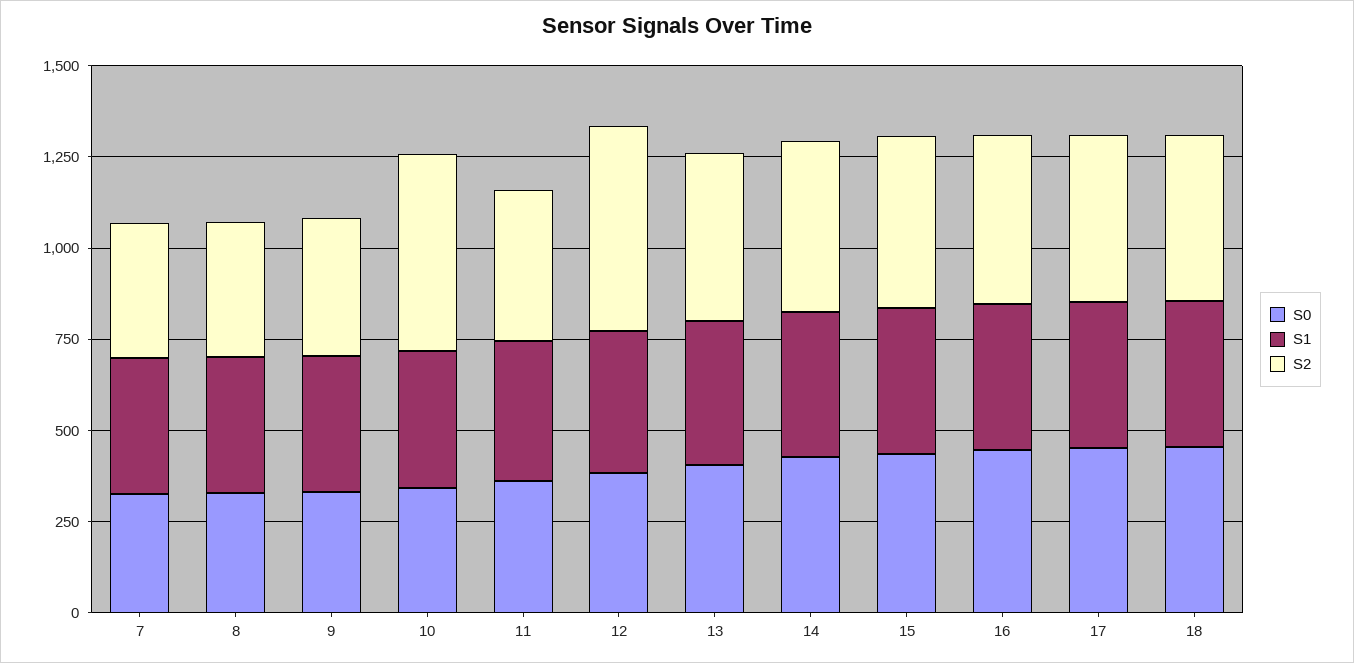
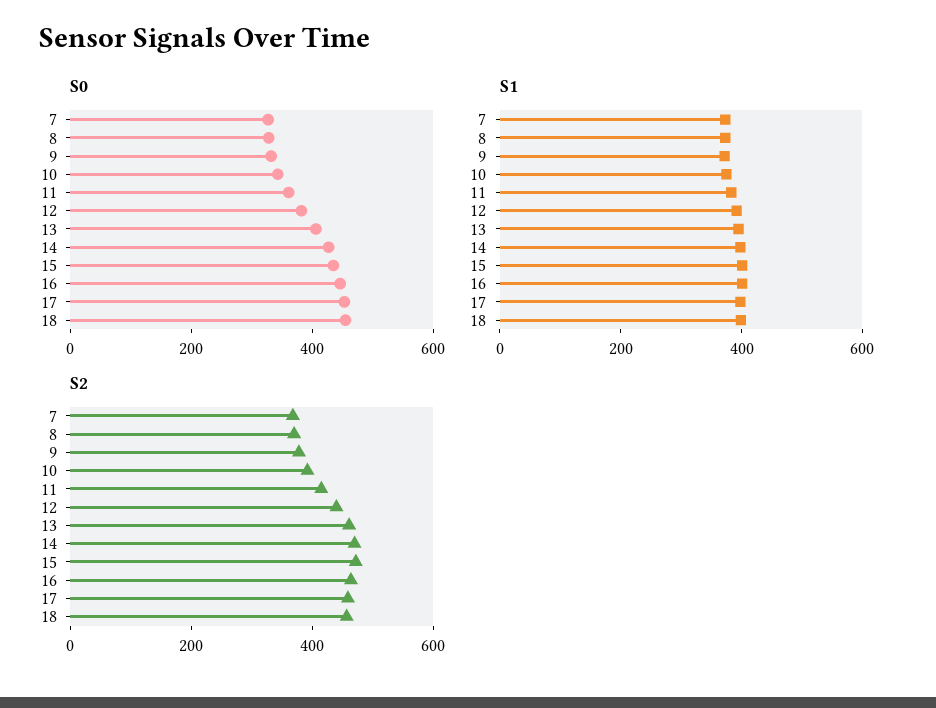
  {
    "S0": {
      "7": 350,
      "8": 350,
      "9": 350,
      "10": 350,
      "11": 350,
      "12": 400,
      "13": 400,
      "14": 450,
      "15": 450,
      "16": 450,
      "17": 450,
      "18": 450
    },
    "S1": {
      "7": 350,
      "8": 350,
      "9": 350,
      "10": 400,
      "11": 400,
      "12": 400,
      "13": 400,
      "14": 400,
      "15": 400,
      "16": 400,
      "17": 400,
      "18": 400
    },
    "S2": {
      "7": 350,
      "8": 350,
      "9": 400,
-     "10": 550,
+     "10": 400,
      "11": 400,
-     "12": 550,
+     "12": 450,
      "13": 450,
      "14": 450,
      "15": 450,
      "16": 450,
      "17": 450,
      "18": 450
    }
  }

